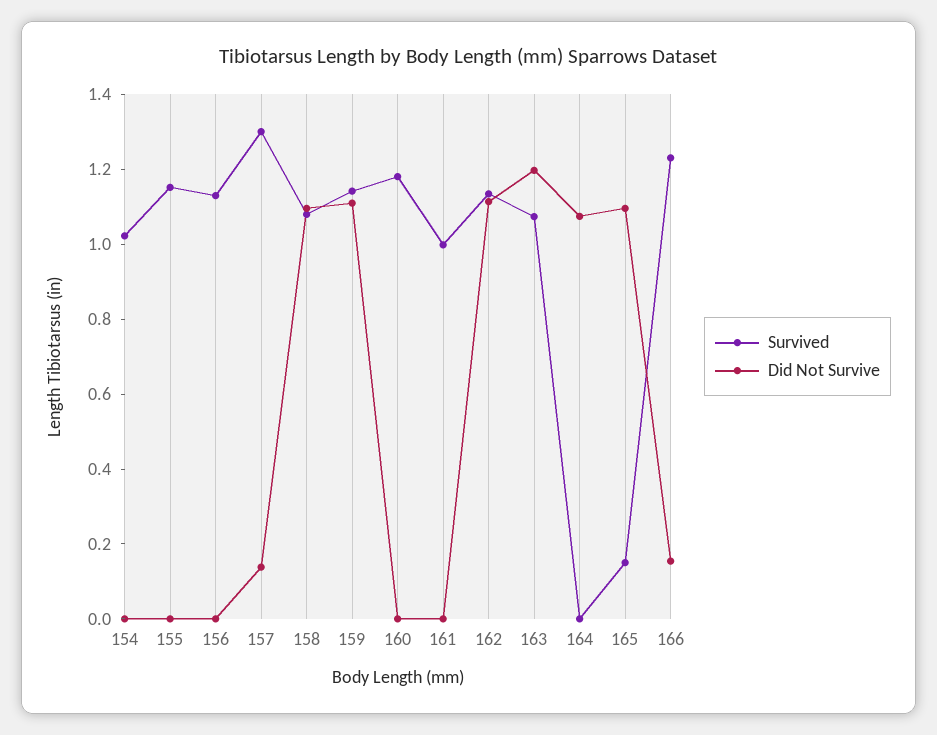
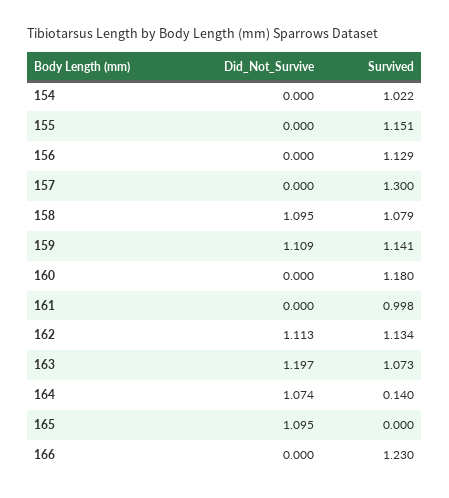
  {
    "Survived": {
      "154": 1.022,
      "155": 1.151,
      "156": 1.129,
      "157": 1.3,
      "158": 1.079,
      "159": 1.141,
      "160": 1.18,
      "161": 0.998,
      "162": 1.134,
      "163": 1.073,
-     "164": 0,
+     "164": 0.14,
-     "165": 0.15,
+     "165": 0,
      "166": 1.23
    },
    "Did Not Survive": {
      "154": 0,
      "155": 0,
      "156": 0,
-     "157": 0.15,
+     "157": 0,
      "158": 1.095,
      "159": 1.109,
      "160": 0,
      "161": 0,
      "162": 1.113,
      "163": 1.197,
      "164": 1.074,
      "165": 1.095,
-     "166": 0.15
+     "166": 0
    }
  }

